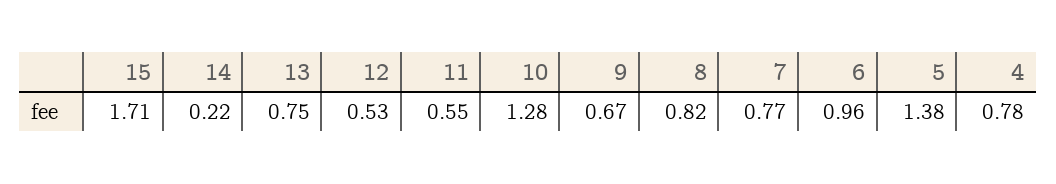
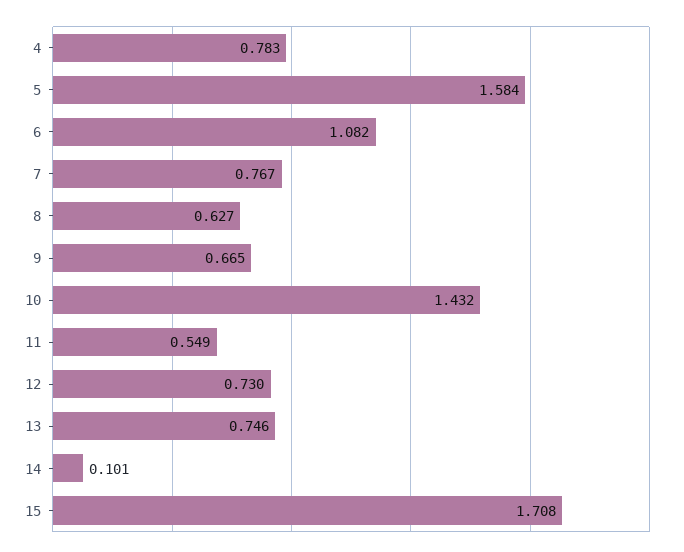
  {
    "15": 1.708,
-   "14": 0.22,
+   "14": 0.101,
    "13": 0.746,
-   "12": 0.53,
+   "12": 0.73,
    "11": 0.549,
-   "10": 1.28,
+   "10": 1.432,
    "9": 0.665,
-   "8": 0.82,
+   "8": 0.627,
    "7": 0.767,
-   "6": 0.96,
+   "6": 1.082,
-   "5": 1.38,
+   "5": 1.584,
    "4": 0.783
  }

